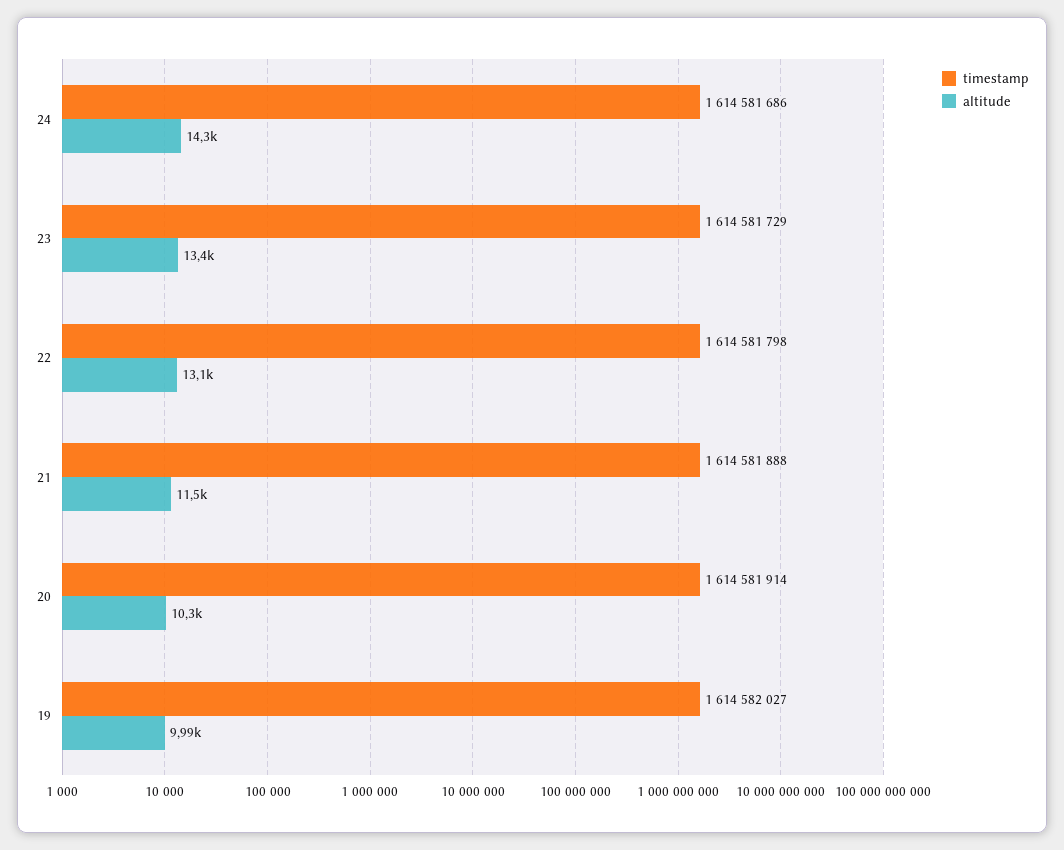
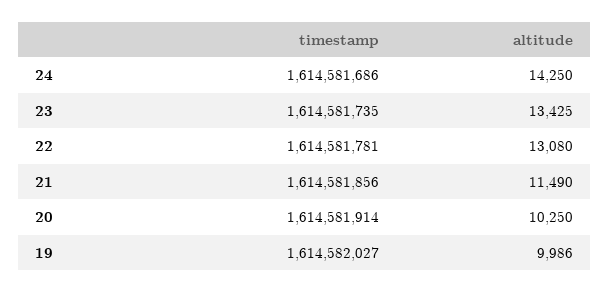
  {
    "timestamp": {
      "24": 1614581686,
-     "23": 1614581729,
+     "23": 1614581735,
-     "22": 1614581798,
+     "22": 1614581781,
-     "21": 1614581888,
+     "21": 1614581856,
      "20": 1614581914,
      "19": 1614582027
    },
    "altitude": {
      "24": 14250,
      "23": 13425,
      "22": 13080,
      "21": 11490,
      "20": 10250,
      "19": 9986
    }
  }

